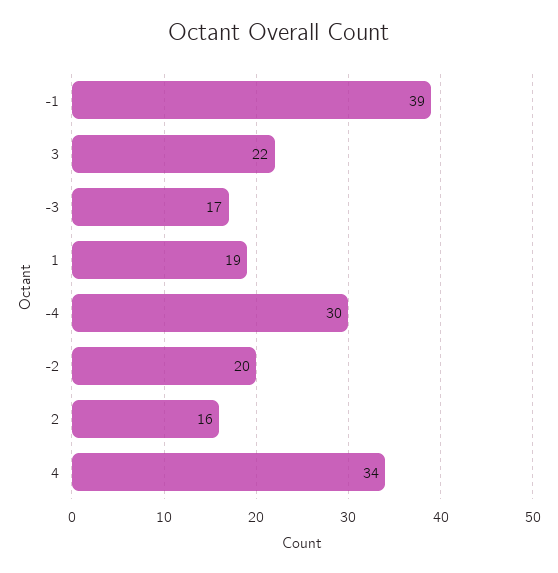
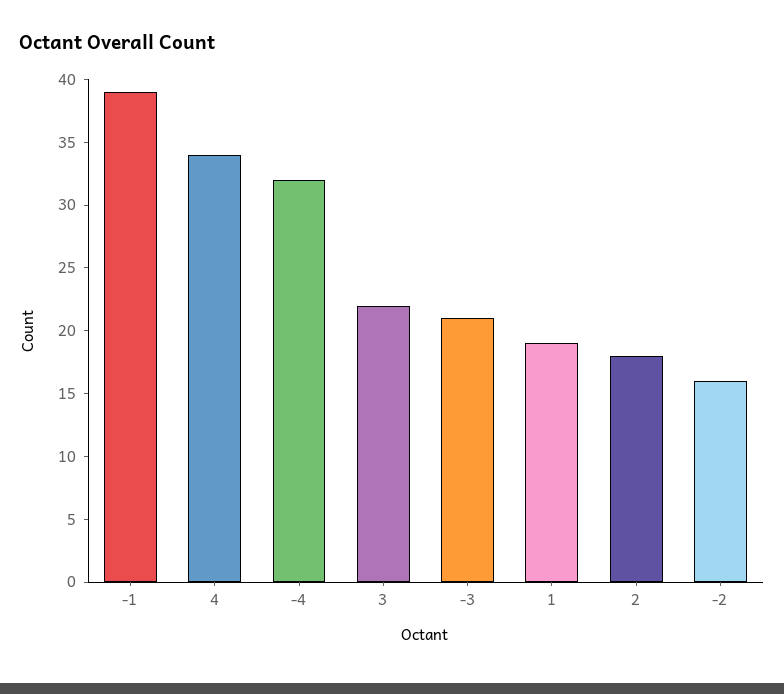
  {
    "-1": 39,
    "3": 22,
-   "-3": 17,
+   "-3": 21,
    "1": 19,
-   "-4": 30,
+   "-4": 32,
-   "-2": 20,
+   "-2": 16,
-   "2": 16,
+   "2": 18,
    "4": 34
  }

